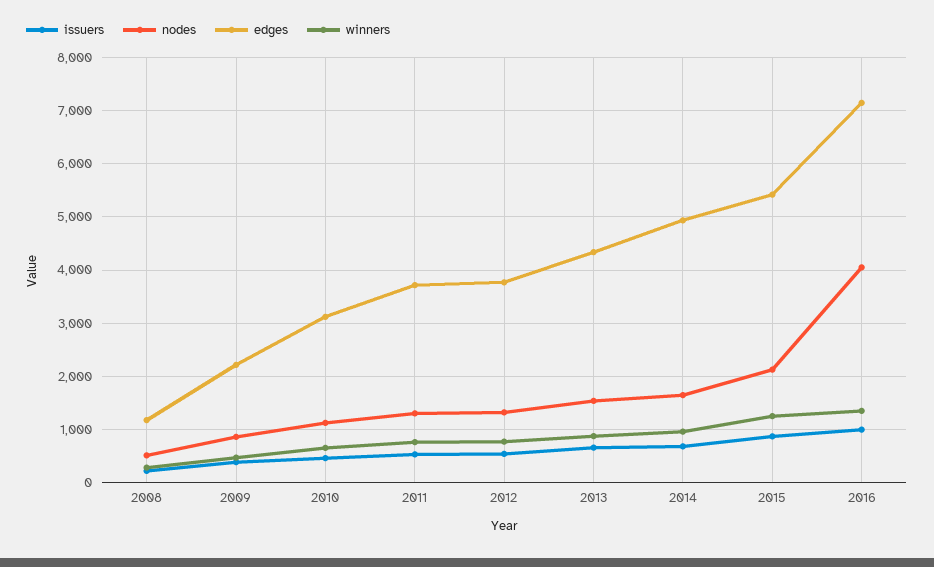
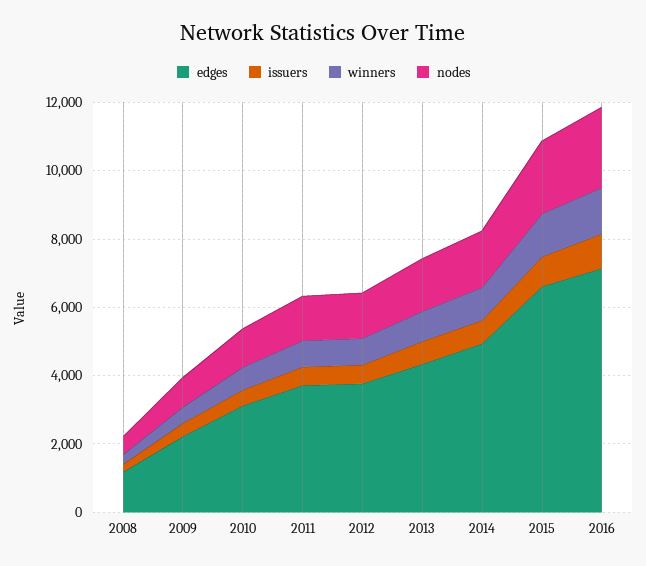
  {
    "issuers": {
      "2008": 200,
      "2009": 400,
      "2010": 400,
      "2011": 600,
      "2012": 600,
      "2013": 600,
      "2014": 600,
      "2015": 800,
      "2016": 1000
    },
    "nodes": {
      "2008": 600,
      "2009": 800,
      "2010": 1200,
      "2011": 1400,
      "2012": 1400,
      "2013": 1600,
      "2014": 1600,
      "2015": 2200,
-     "2016": 4000
+     "2016": 2500
    },
    "edges": {
      "2008": 1200,
      "2009": 2200,
      "2010": 3200,
      "2011": 3800,
      "2012": 3800,
      "2013": 4400,
      "2014": 5000,
-     "2015": 5400,
+     "2015": 6500,
      "2016": 7200
    },
    "winners": {
      "2008": 200,
      "2009": 400,
      "2010": 600,
      "2011": 800,
      "2012": 800,
      "2013": 800,
      "2014": 1000,
      "2015": 1200,
      "2016": 1400
    }
  }

